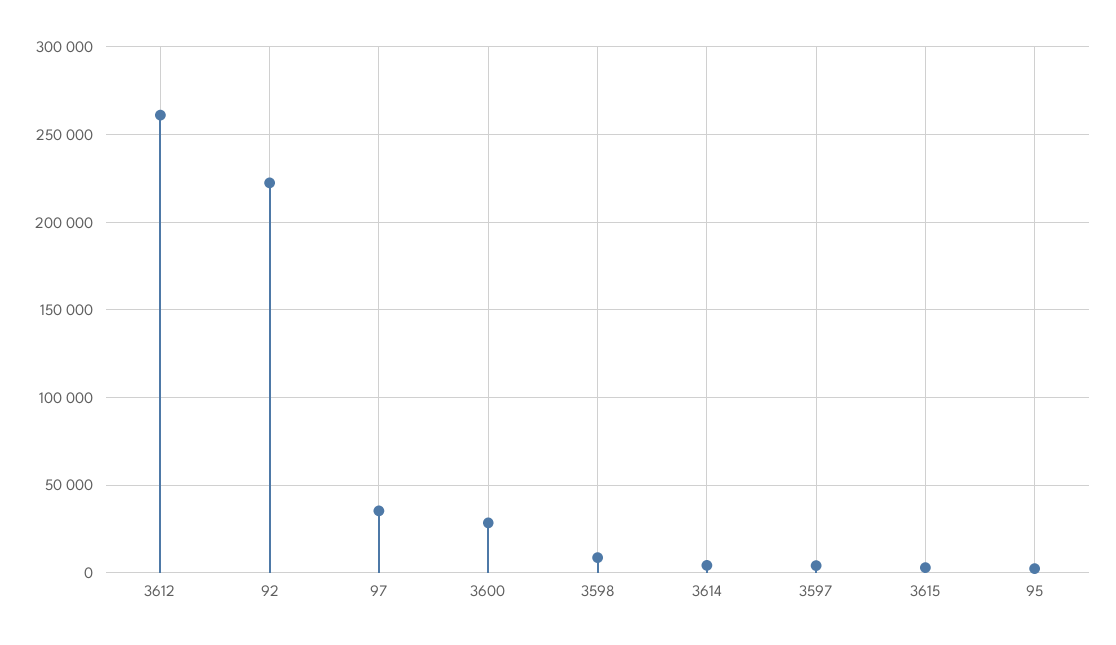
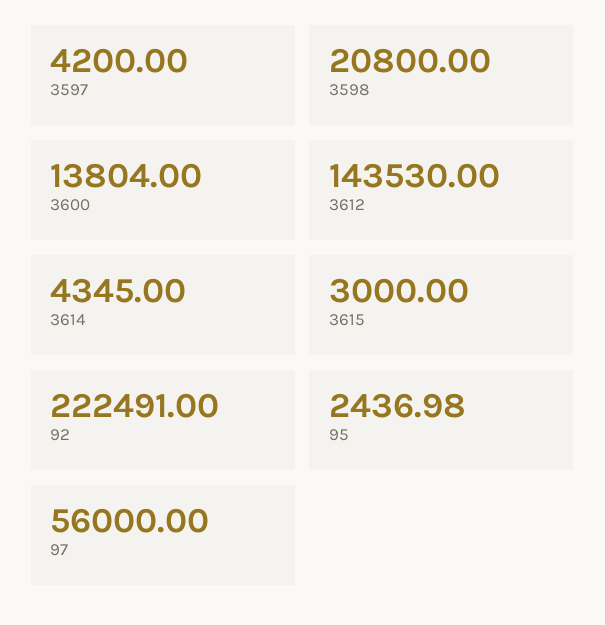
  {
-   "3612": 260000,
+   "3612": 143530,
    "92": 222491,
-   "97": 35000,
+   "97": 56000,
-   "3600": 30000,
+   "3600": 13804,
-   "3598": 10000,
+   "3598": 20800,
    "3614": 4345,
    "3597": 4200,
    "3615": 3000,
    "95": 2436.98
  }

